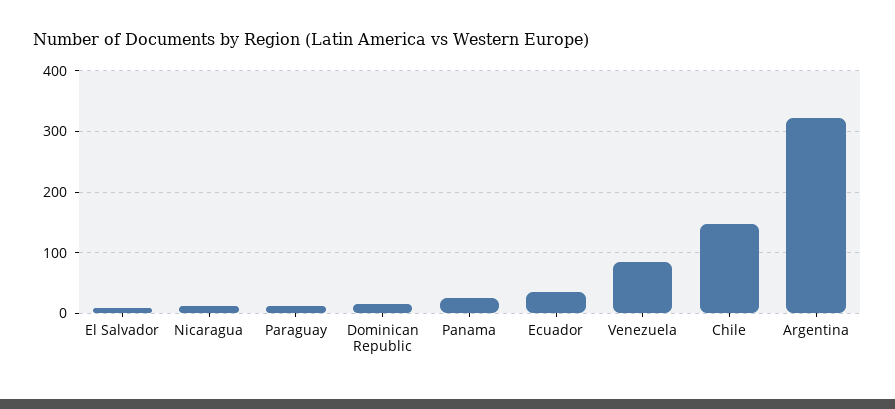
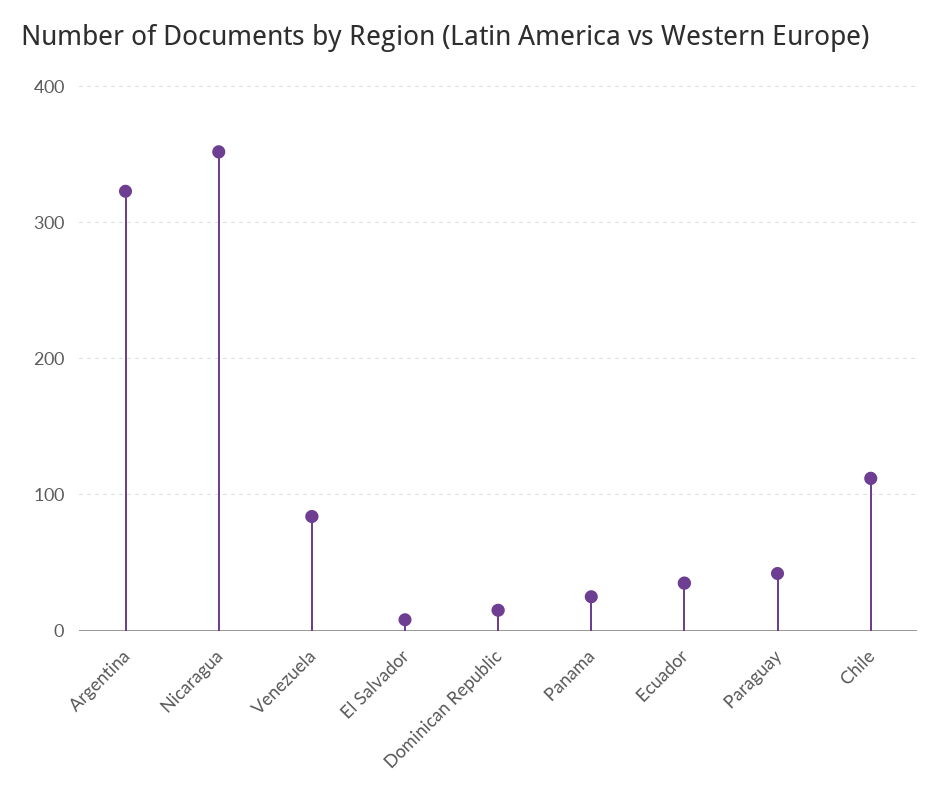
  {
    "El Salvador": 10,
-   "Nicaragua": 10,
+   "Nicaragua": 350,
-   "Paraguay": 10,
+   "Paraguay": 40,
    "Dominican Republic": 20,
    "Panama": 30,
    "Ecuador": 40,
    "Venezuela": 80,
-   "Chile": 150,
+   "Chile": 110,
    "Argentina": 320
  }

